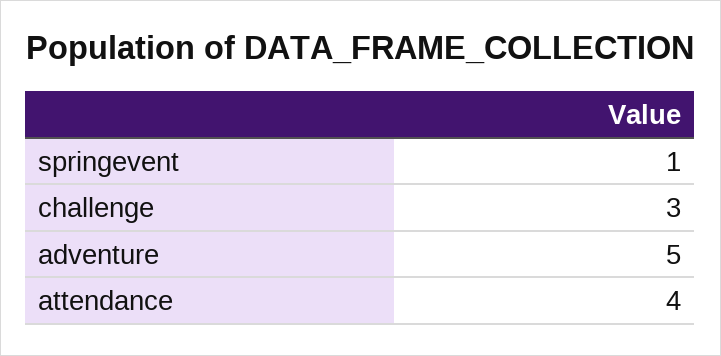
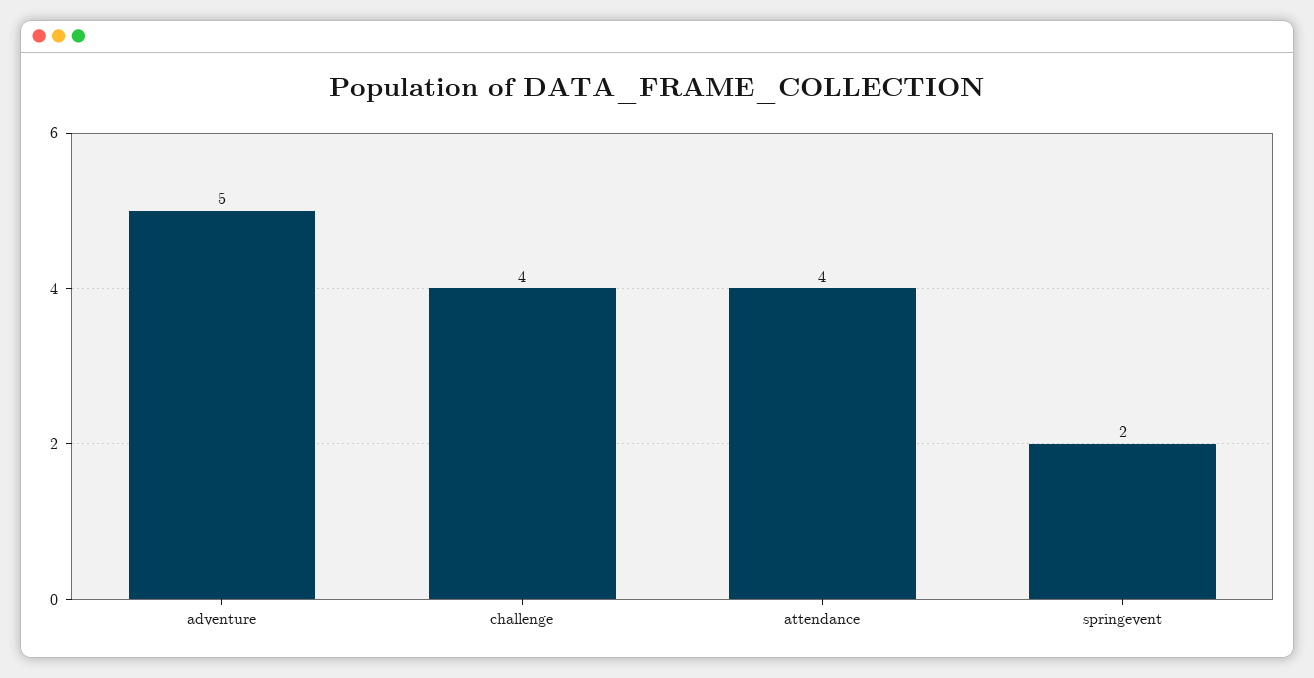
  {
-   "springevent": 1,
+   "springevent": 2,
-   "challenge": 3,
+   "challenge": 4,
    "adventure": 5,
    "attendance": 4
  }

